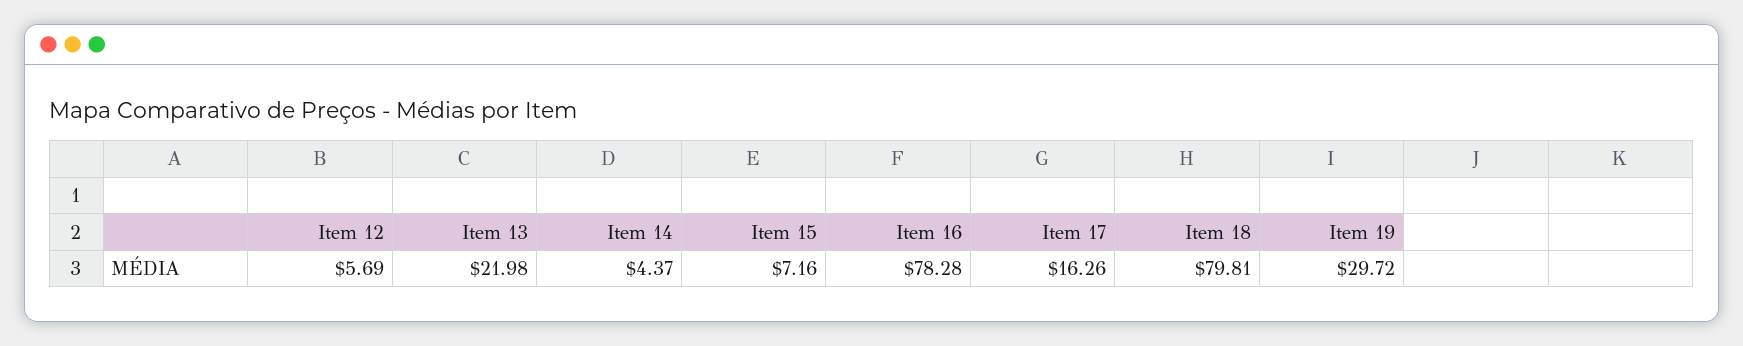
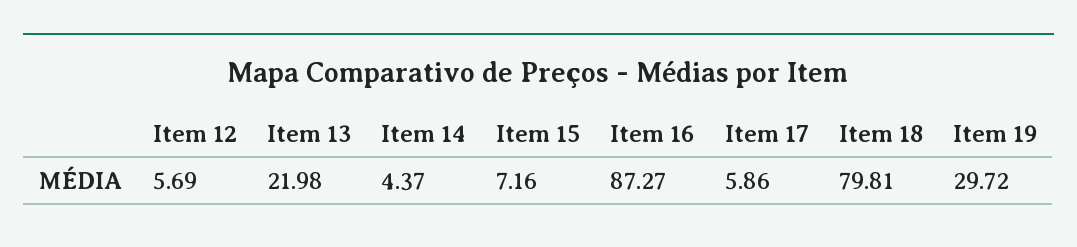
  {
    "Item 12": 5.69,
    "Item 13": 21.98,
    "Item 14": 4.37,
    "Item 15": 7.16,
-   "Item 16": 78.28,
+   "Item 16": 87.27,
-   "Item 17": 16.26,
+   "Item 17": 5.86,
    "Item 18": 79.81,
    "Item 19": 29.72
  }

